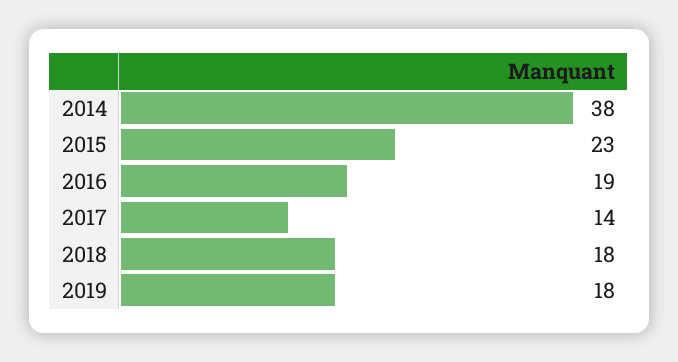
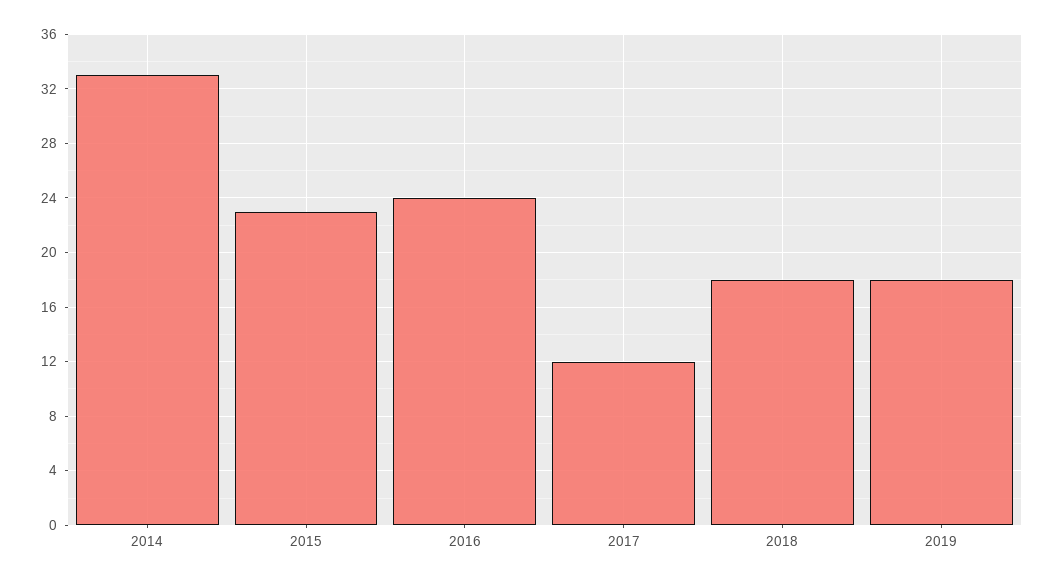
  {
-   "2014": 38,
+   "2014": 33,
    "2015": 23,
-   "2016": 19,
+   "2016": 24,
-   "2017": 14,
+   "2017": 12,
    "2018": 18,
    "2019": 18
  }

